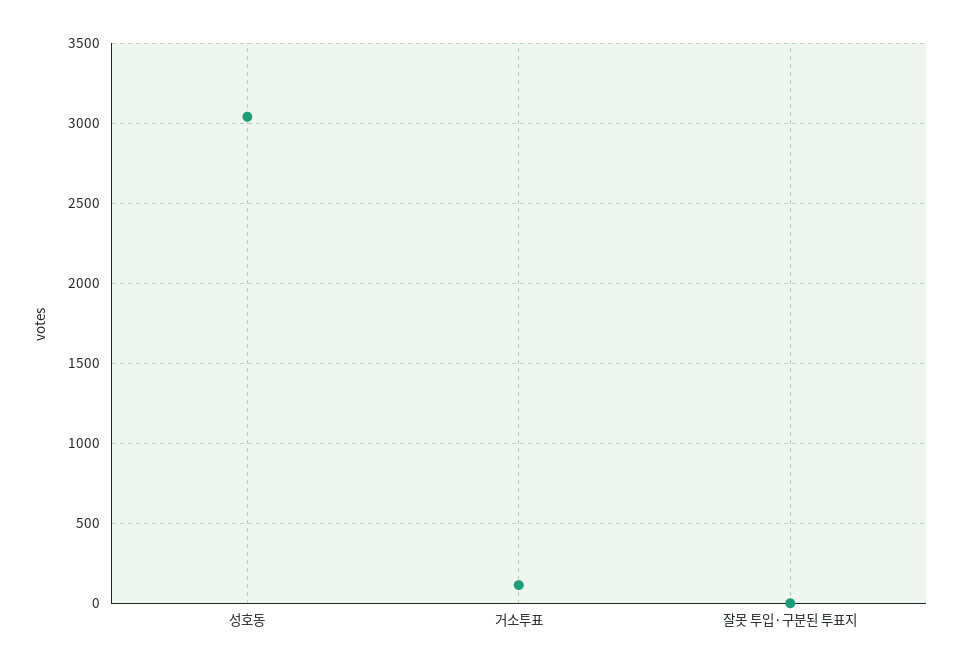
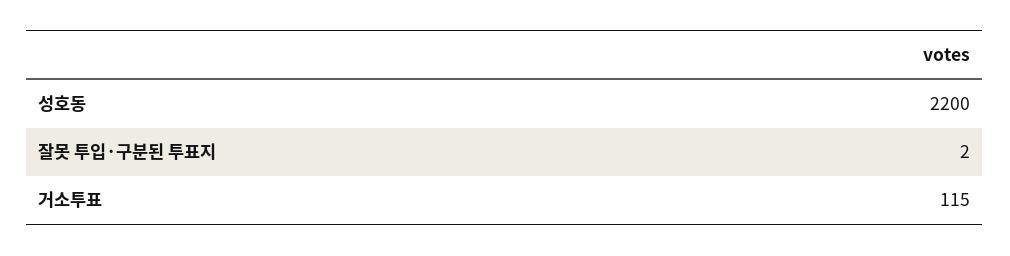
  {
-   "성호동": 3050,
+   "성호동": 2200,
    "거소투표": 115,
    "잘못 투입·구분된 투표지": 2
  }

